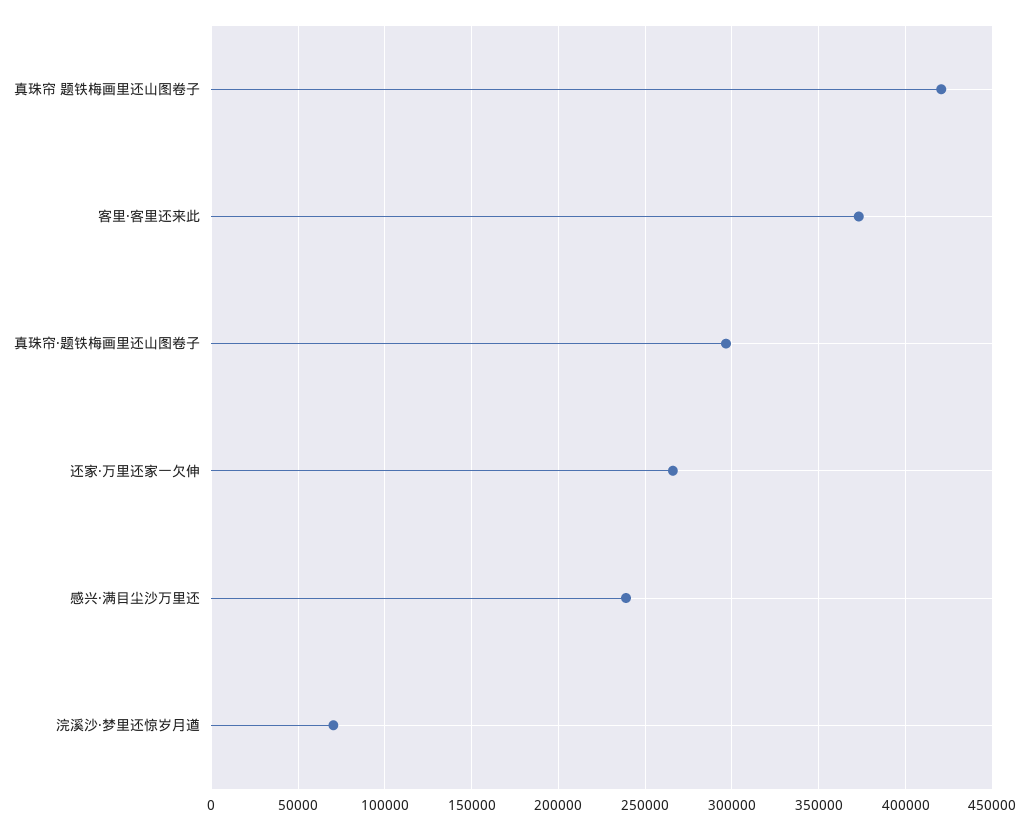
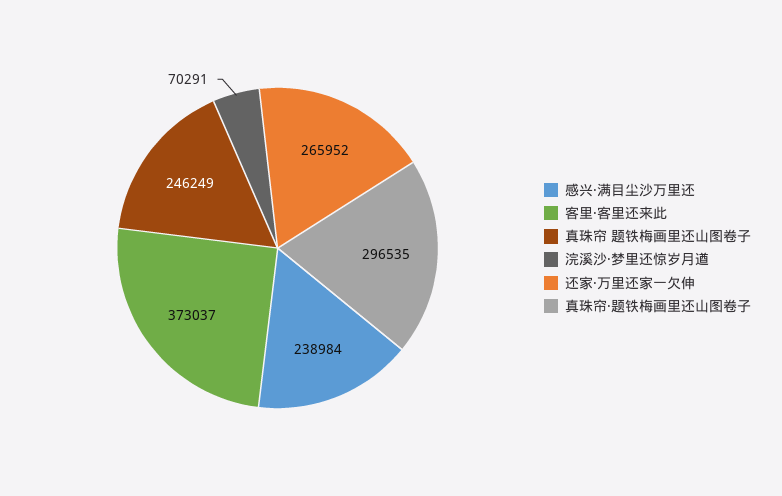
  {
-   "真珠帘 题铁梅画里还山图卷子": 420000,
+   "真珠帘 题铁梅画里还山图卷子": 246249,
    "客里·客里还来此": 373037,
    "真珠帘·题铁梅画里还山图卷子": 296535,
    "还家·万里还家一欠伸": 265952,
    "感兴·满目尘沙万里还": 238984,
    "浣溪沙·梦里还惊岁月遒": 70291
  }

